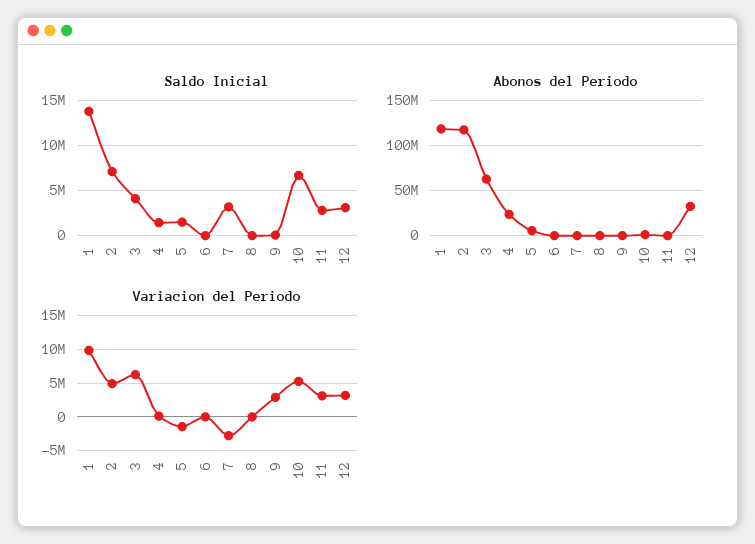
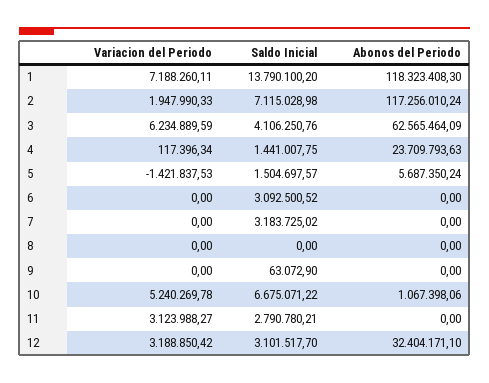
  {
    "Saldo Inicial": {
      "1": 13790100.2,
      "2": 7115028.98,
      "3": 4106250.76,
      "4": 1441007.75,
      "5": 1504697.57,
-     "6": 0,
+     "6": 3092500.52,
      "7": 3183725.02,
      "8": 0,
      "9": 63072.9,
      "10": 6675071.22,
      "11": 2790780.21,
      "12": 3101517.7
    },
    "Abonos del Periodo": {
      "1": 118323408.3,
      "2": 117256010.24,
      "3": 62565464.09,
      "4": 23709793.63,
      "5": 5687350.24,
      "6": 0,
      "7": 0,
      "8": 0,
      "9": 0,
      "10": 1067398.06,
      "11": 0,
      "12": 32404171.1
    },
    "Variacion del Periodo": {
-     "1": 10000000,
+     "1": 7188260.11,
-     "2": 5000000,
+     "2": 1947990.33,
      "3": 6234889.59,
      "4": 117396.34,
      "5": -1421837.53,
      "6": 0,
-     "7": -3000000,
+     "7": 0,
      "8": 0,
-     "9": 3000000,
+     "9": 0,
      "10": 5240269.78,
      "11": 3123988.27,
      "12": 3188850.42
    }
  }

